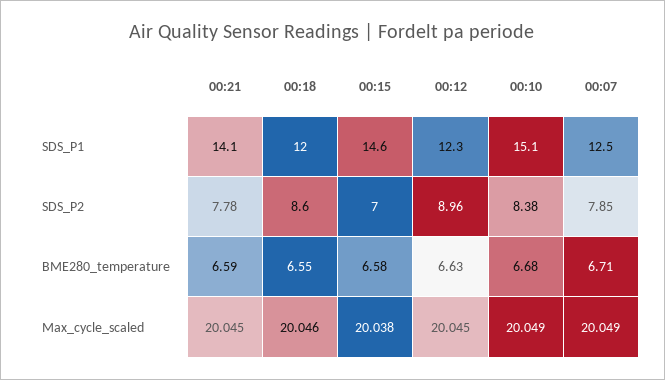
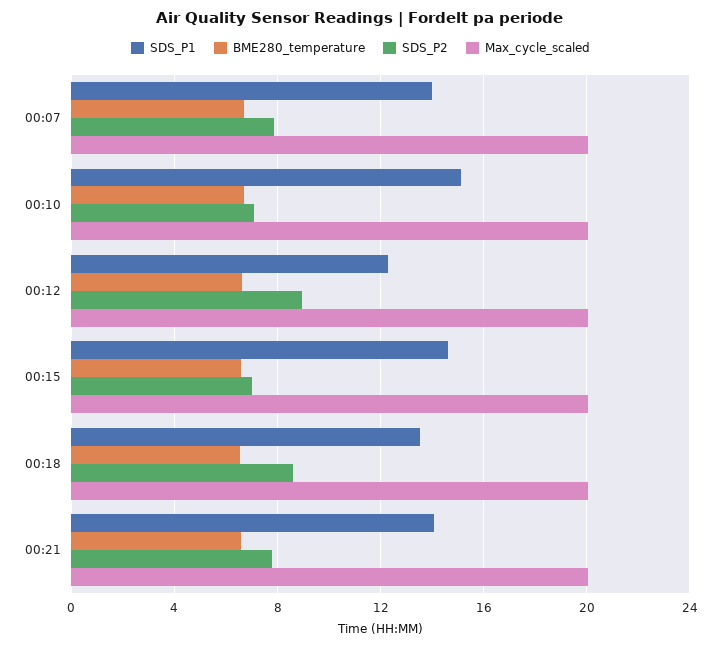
  {
    "SDS_P1": {
      "00:21": 14.1,
-     "00:18": 12,
+     "00:18": 13.5,
      "00:15": 14.6,
      "00:12": 12.3,
      "00:10": 15.1,
-     "00:07": 12.5
+     "00:07": 14
    },
    "SDS_P2": {
      "00:21": 7.78,
      "00:18": 8.6,
      "00:15": 7,
      "00:12": 8.96,
-     "00:10": 8.38,
+     "00:10": 7,
      "00:07": 7.85
    },
    "BME280_temperature": {
      "00:21": 6.59,
      "00:18": 6.55,
      "00:15": 6.58,
      "00:12": 6.63,
      "00:10": 6.68,
      "00:07": 6.71
    },
    "Max_cycle_scaled": {
      "00:21": 20.045,
      "00:18": 20.046,
      "00:15": 20.038,
      "00:12": 20.045,
      "00:10": 20.049,
      "00:07": 20.049
    }
  }

